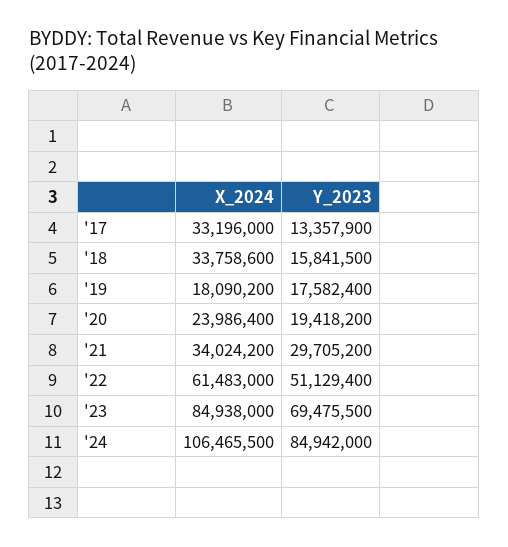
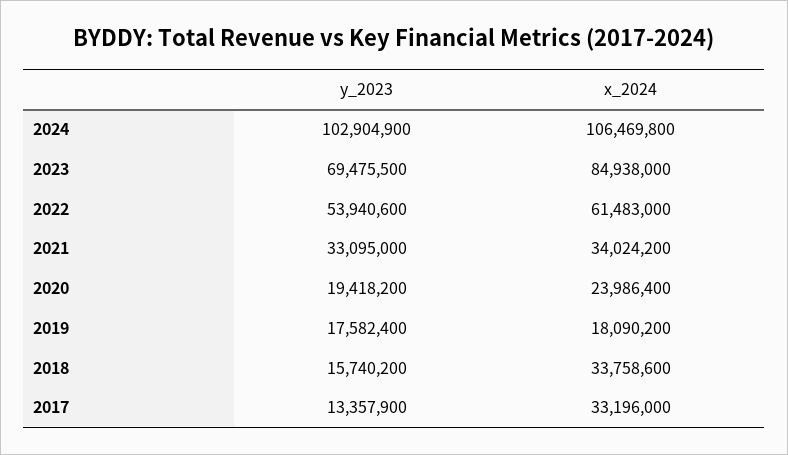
  {
    "X_2024": {
      "'17": 33196000,
      "'18": 33758600,
      "'19": 18090200,
      "'20": 23986400,
      "'21": 34024200,
      "'22": 61483000,
      "'23": 84938000,
-     "'24": 106465500
+     "'24": 106469800
    },
    "Y_2023": {
      "'17": 13357900,
-     "'18": 15841500,
+     "'18": 15740200,
      "'19": 17582400,
      "'20": 19418200,
-     "'21": 29705200,
+     "'21": 33095000,
-     "'22": 51129400,
+     "'22": 53940600,
      "'23": 69475500,
-     "'24": 84942000
+     "'24": 102904900
    }
  }

